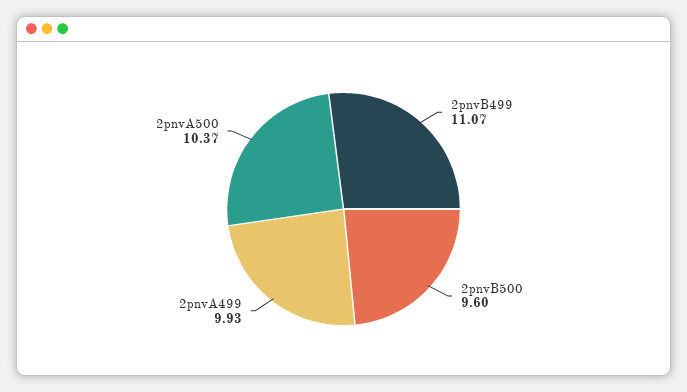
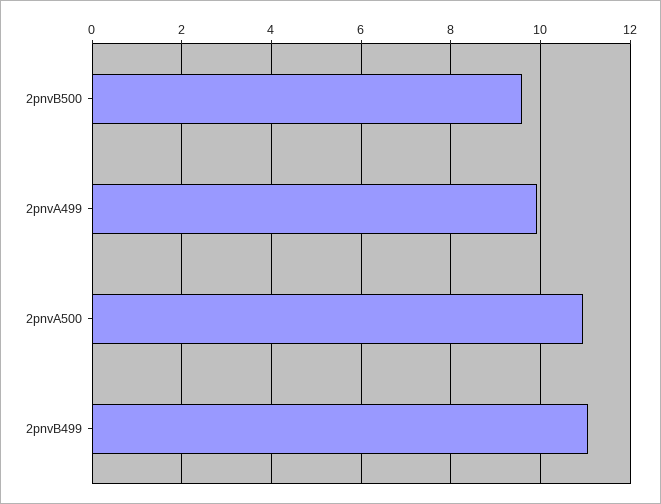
  {
    "2pnvB499": 11.07,
    "2pnvB500": 9.6,
    "2pnvA499": 9.93,
-   "2pnvA500": 10.37
+   "2pnvA500": 11
  }

